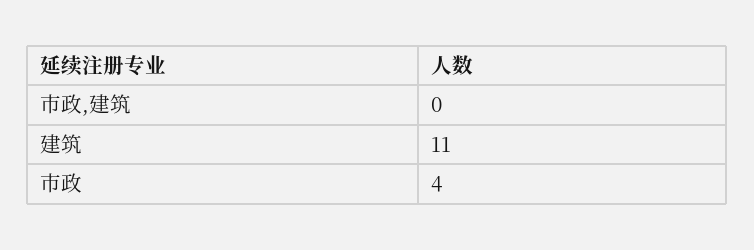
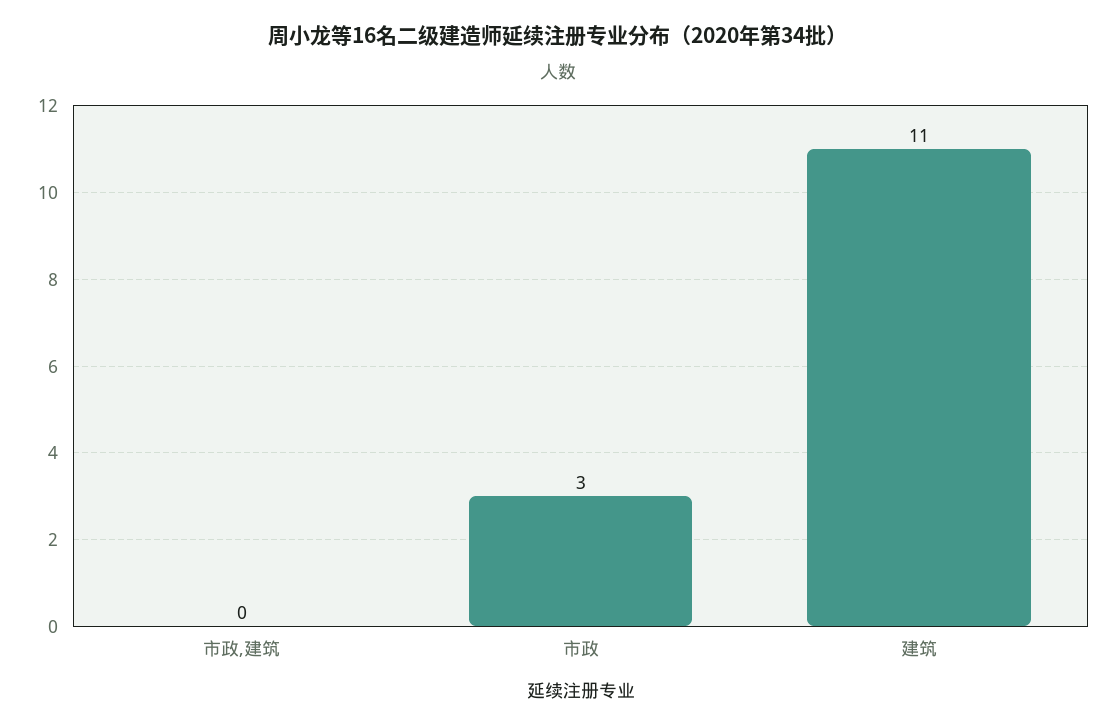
  {
    "市政,建筑": 0,
    "建筑": 11,
-   "市政": 4
+   "市政": 3
  }

